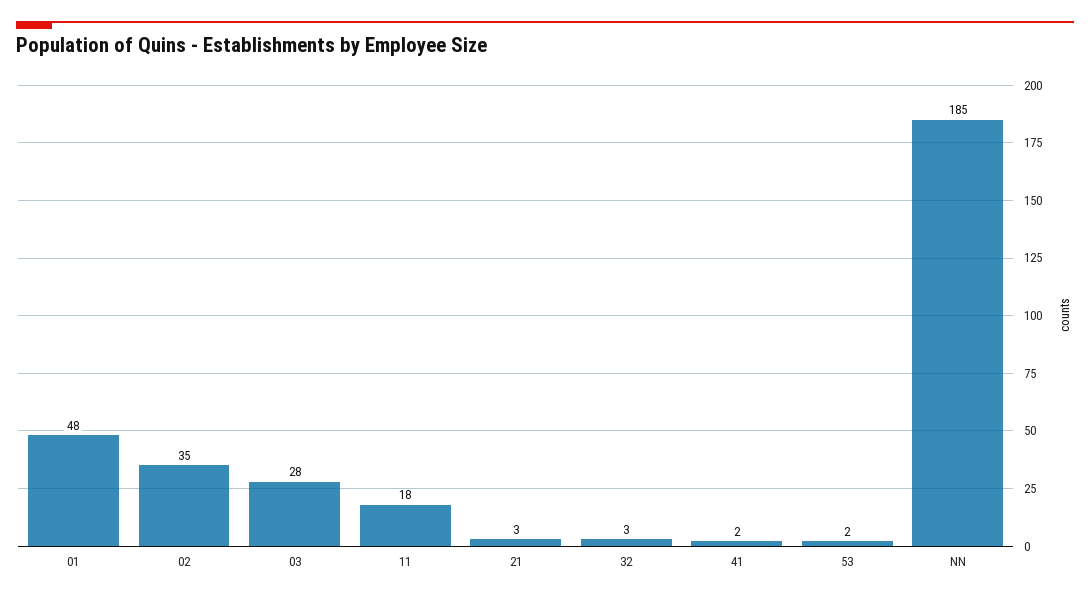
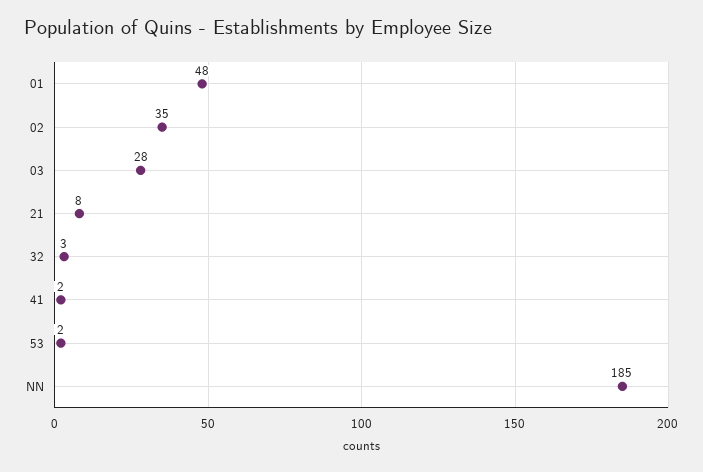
  {
    "01": 48,
    "02": 35,
    "03": 28,
-   "11": 18,
-   "21": 3,
+   "21": 8,
    "32": 3,
    "41": 2,
    "53": 2,
    "NN": 185
  }

